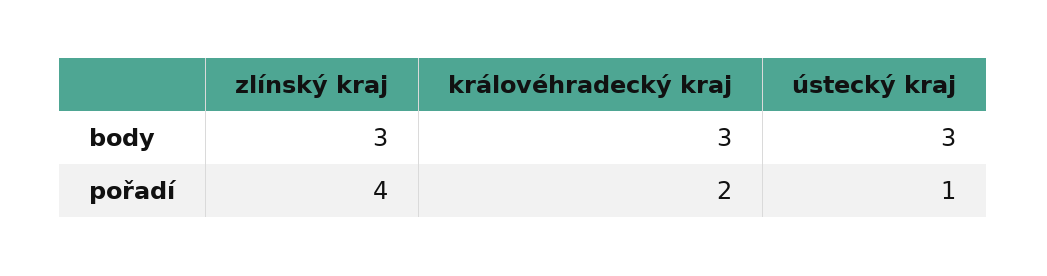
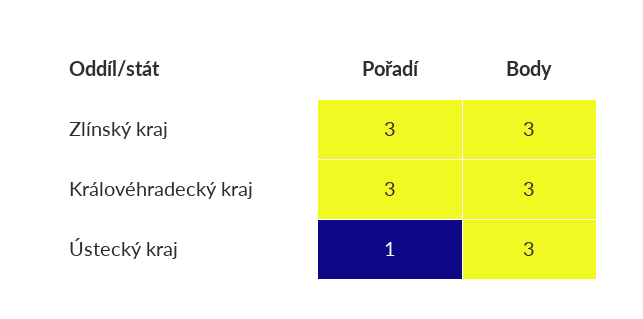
  {
    "zlínský kraj": {
      "body": 3,
-     "pořadí": 4
+     "pořadí": 3
    },
    "královéhradecký kraj": {
      "body": 3,
-     "pořadí": 2
+     "pořadí": 3
    },
    "ústecký kraj": {
      "body": 3,
      "pořadí": 1
    }
  }

